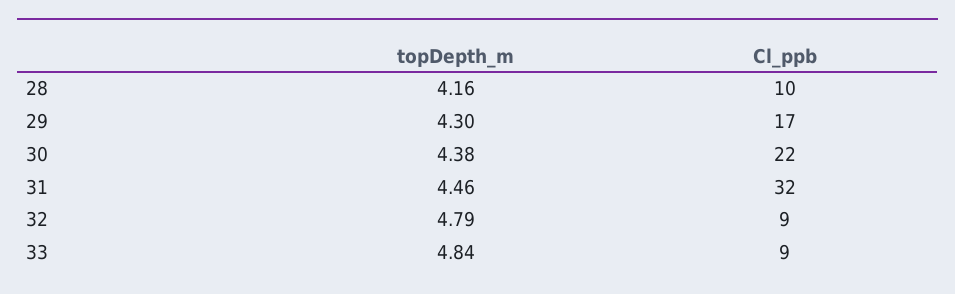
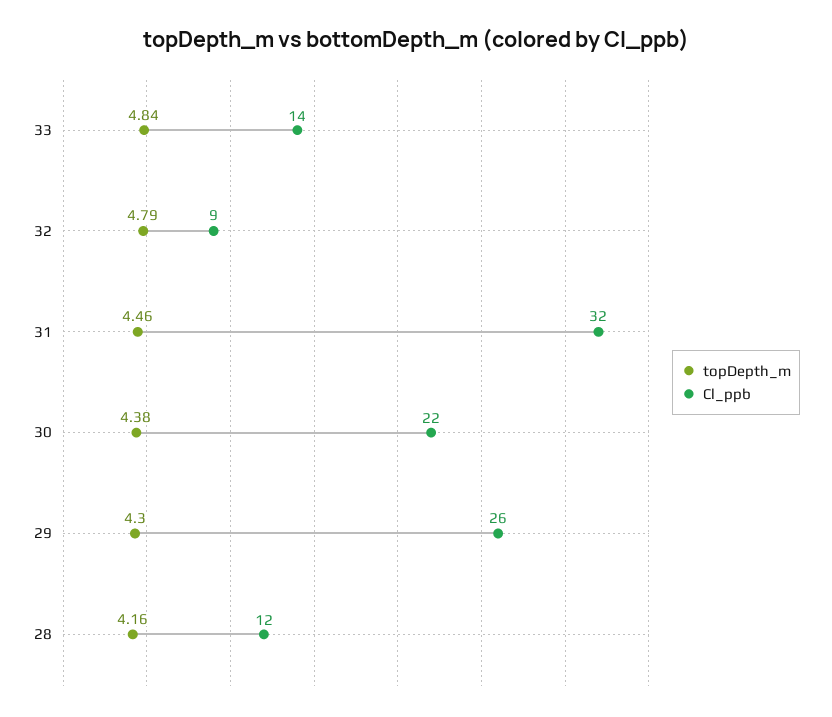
  {
    "topDepth_m": {
      "28": 4.16,
      "29": 4.3,
      "30": 4.38,
      "31": 4.46,
      "32": 4.79,
      "33": 4.84
    },
    "Cl_ppb": {
-     "28": 10,
+     "28": 12,
-     "29": 17,
+     "29": 26,
      "30": 22,
      "31": 32,
      "32": 9,
-     "33": 9
+     "33": 14
    }
  }

